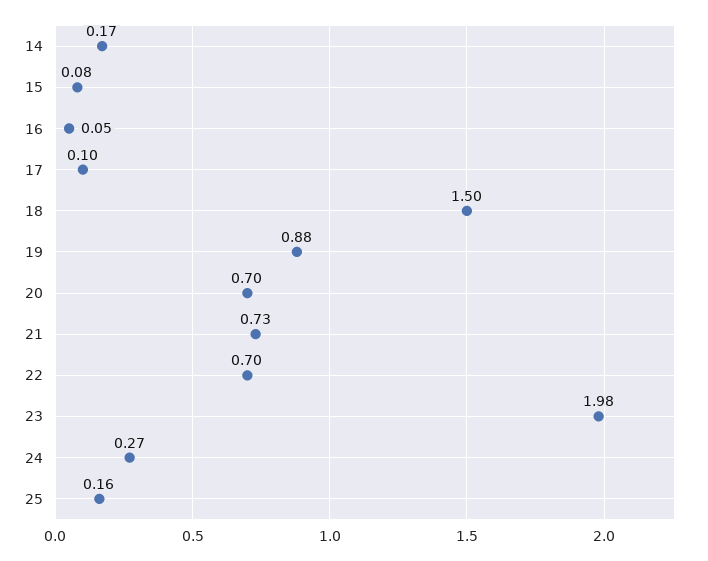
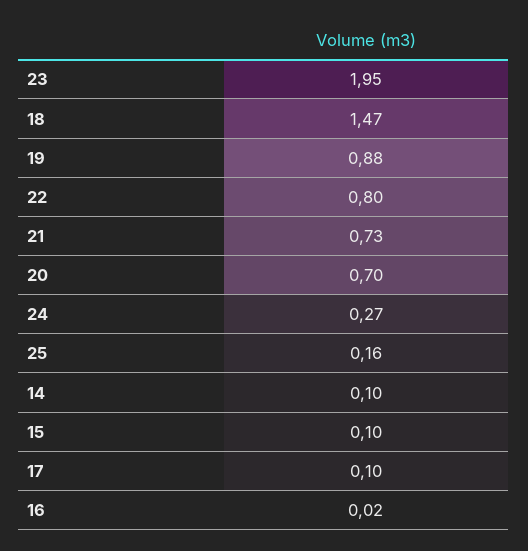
  {
-   "14": 0.17,
+   "14": 0.1,
-   "15": 0.08,
+   "15": 0.1,
-   "16": 0.05,
+   "16": 0.02,
    "17": 0.1,
-   "18": 1.5,
+   "18": 1.47,
    "19": 0.88,
    "20": 0.7,
    "21": 0.73,
-   "22": 0.7,
+   "22": 0.8,
-   "23": 1.98,
+   "23": 1.95,
    "24": 0.27,
    "25": 0.16
  }

